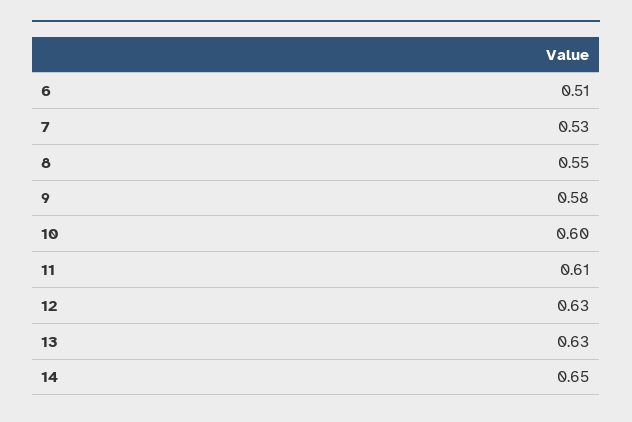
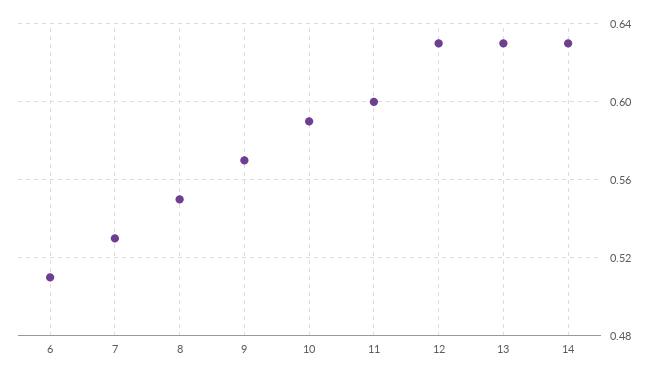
  {
    "6": 0.51,
    "7": 0.53,
    "8": 0.55,
-   "9": 0.58,
+   "9": 0.57,
-   "10": 0.6,
+   "10": 0.59,
-   "11": 0.61,
+   "11": 0.6,
    "12": 0.63,
    "13": 0.63,
-   "14": 0.65
+   "14": 0.63
  }

